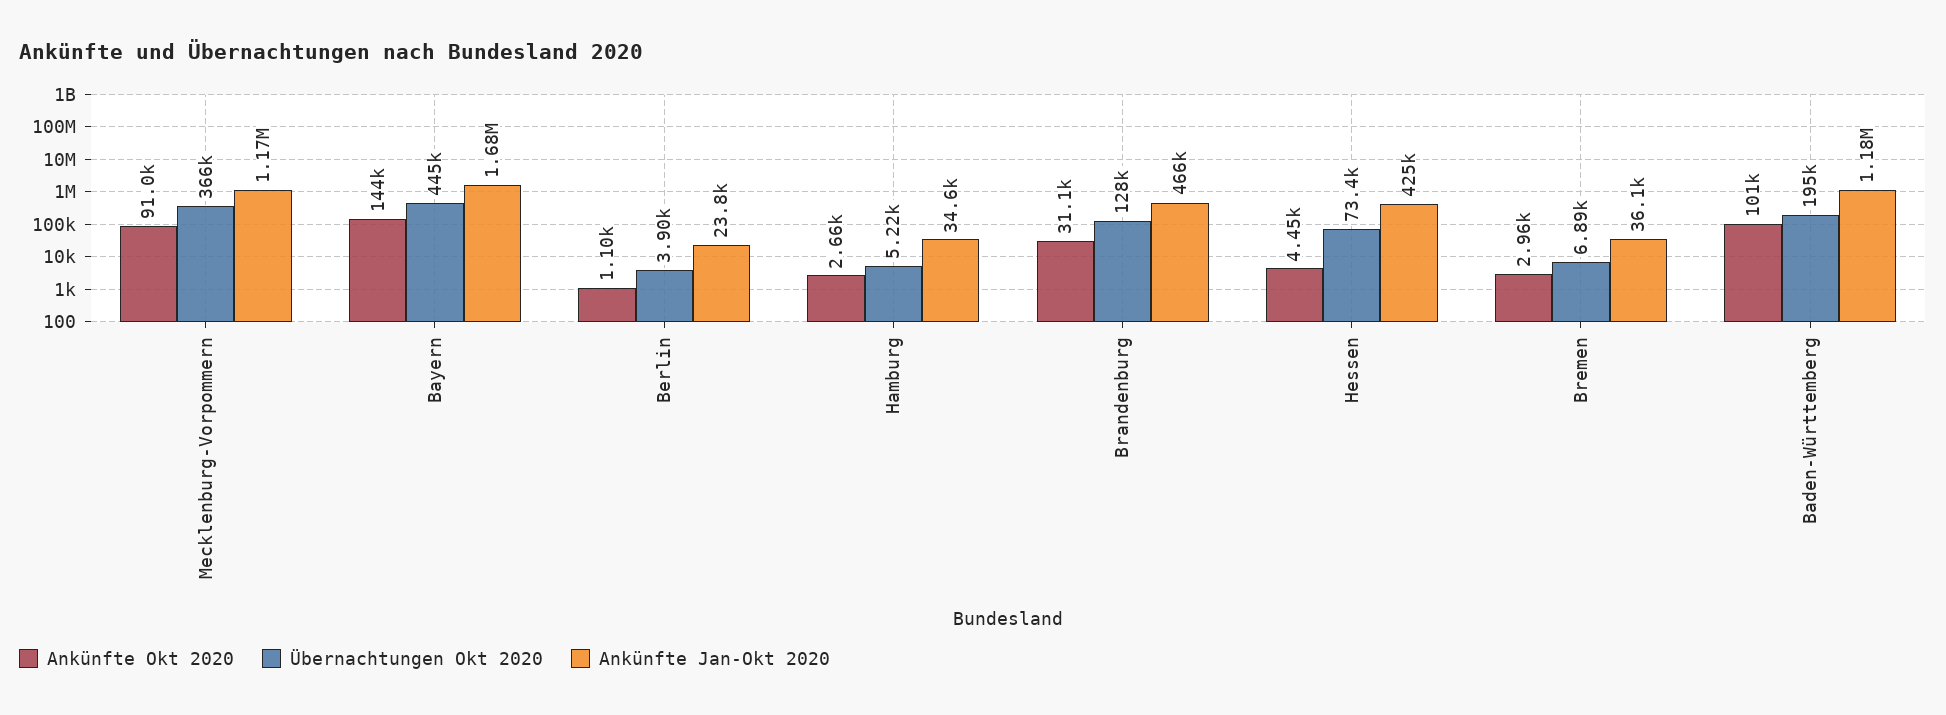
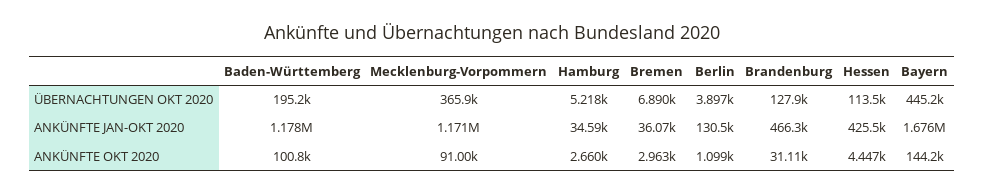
  {
    "Ankünfte Okt 2020": {
      "Mecklenburg-Vorpommern": 91000,
      "Bayern": 144200,
      "Berlin": 1099,
      "Hamburg": 2660,
      "Brandenburg": 31110,
      "Hessen": 4447,
      "Bremen": 2963,
      "Baden-Württemberg": 100800
    },
    "Übernachtungen Okt 2020": {
      "Mecklenburg-Vorpommern": 365900,
      "Bayern": 445200,
      "Berlin": 3897,
      "Hamburg": 5218,
      "Brandenburg": 127900,
-     "Hessen": 73400,
+     "Hessen": 113500,
      "Bremen": 6890,
      "Baden-Württemberg": 195200
    },
    "Ankünfte Jan-Okt 2020": {
      "Mecklenburg-Vorpommern": 1171000,
      "Bayern": 1676000,
-     "Berlin": 23800,
+     "Berlin": 130500,
      "Hamburg": 34590,
      "Brandenburg": 466300,
      "Hessen": 425500,
      "Bremen": 36070,
      "Baden-Württemberg": 1178000
    }
  }

